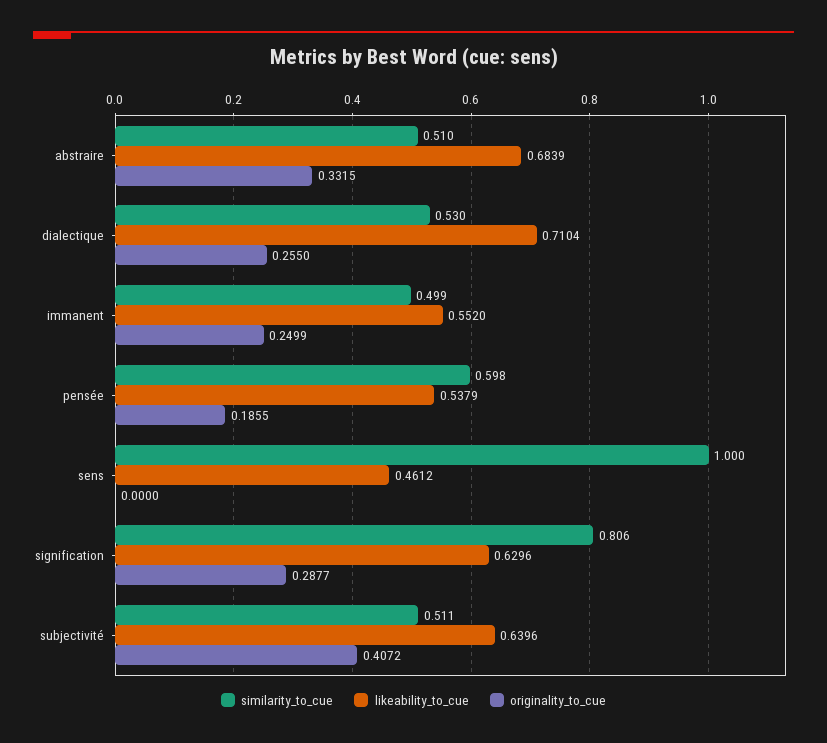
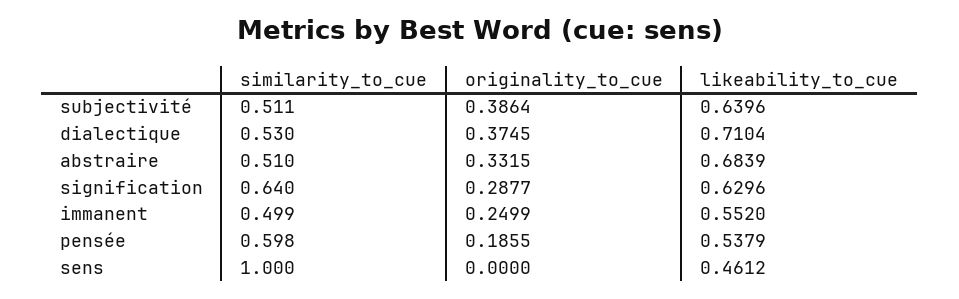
  {
    "similarity_to_cue": {
      "abstraire": 0.51,
      "dialectique": 0.53,
      "immanent": 0.499,
      "pensée": 0.598,
      "sens": 1,
-     "signification": 0.806,
+     "signification": 0.64,
      "subjectivité": 0.511
    },
    "likeability_to_cue": {
      "abstraire": 0.6839,
      "dialectique": 0.7104,
      "immanent": 0.552,
      "pensée": 0.5379,
      "sens": 0.4612,
      "signification": 0.6296,
      "subjectivité": 0.6396
    },
    "originality_to_cue": {
      "abstraire": 0.3315,
-     "dialectique": 0.255,
+     "dialectique": 0.3745,
      "immanent": 0.2499,
      "pensée": 0.1855,
      "sens": 0,
      "signification": 0.2877,
-     "subjectivité": 0.4072
+     "subjectivité": 0.3864
    }
  }

